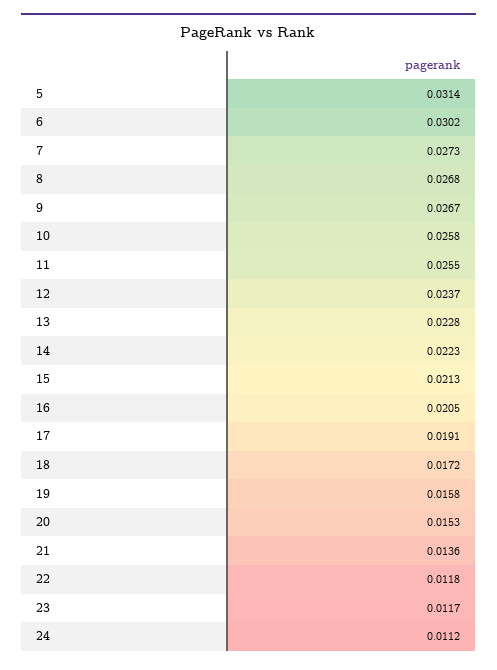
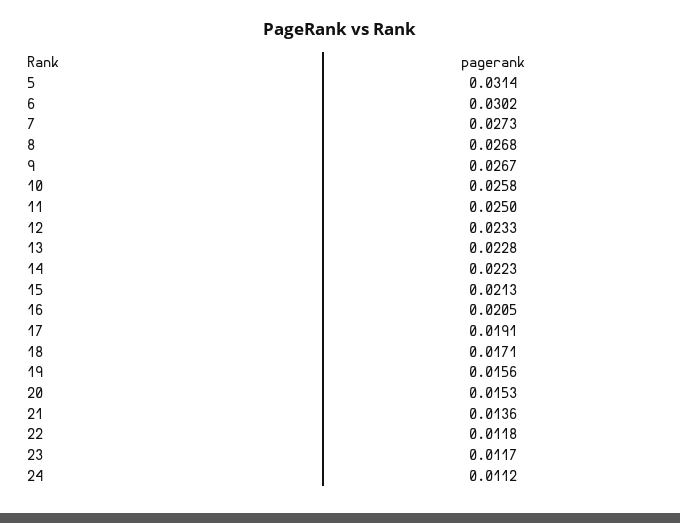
  {
    "5": 0.0314,
    "6": 0.0302,
    "7": 0.0273,
    "8": 0.0268,
    "9": 0.0267,
    "10": 0.0258,
-   "11": 0.0255,
+   "11": 0.025,
-   "12": 0.0237,
+   "12": 0.0233,
    "13": 0.0228,
    "14": 0.0223,
    "15": 0.0213,
    "16": 0.0205,
    "17": 0.0191,
-   "18": 0.0172,
+   "18": 0.0171,
-   "19": 0.0158,
+   "19": 0.0156,
    "20": 0.0153,
    "21": 0.0136,
    "22": 0.0118,
    "23": 0.0117,
    "24": 0.0112
  }

